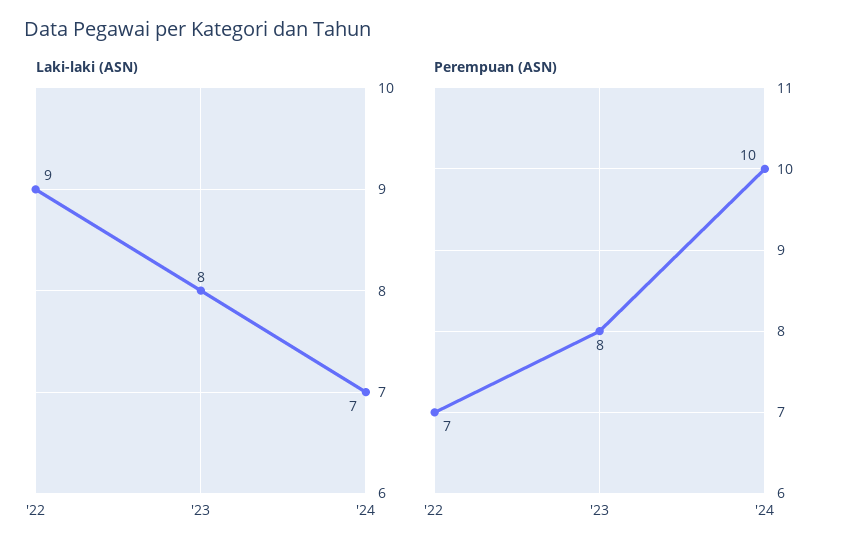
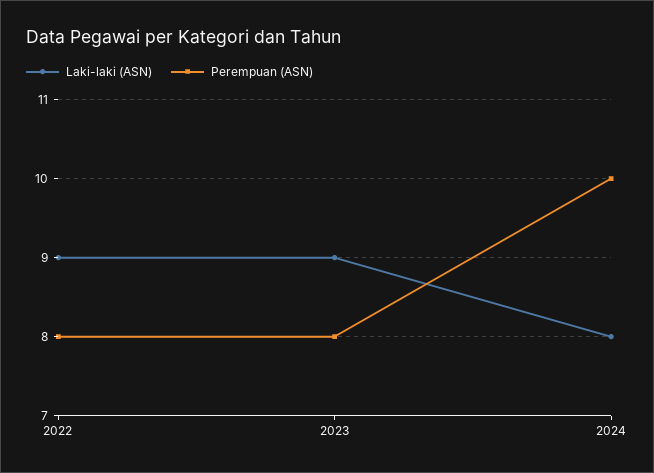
  {
    "Laki-laki (ASN)": {
      "'22": 9,
-     "'23": 8,
+     "'23": 9,
-     "'24": 7
+     "'24": 8
    },
    "Perempuan (ASN)": {
-     "'22": 7,
+     "'22": 8,
      "'23": 8,
      "'24": 10
    }
  }

